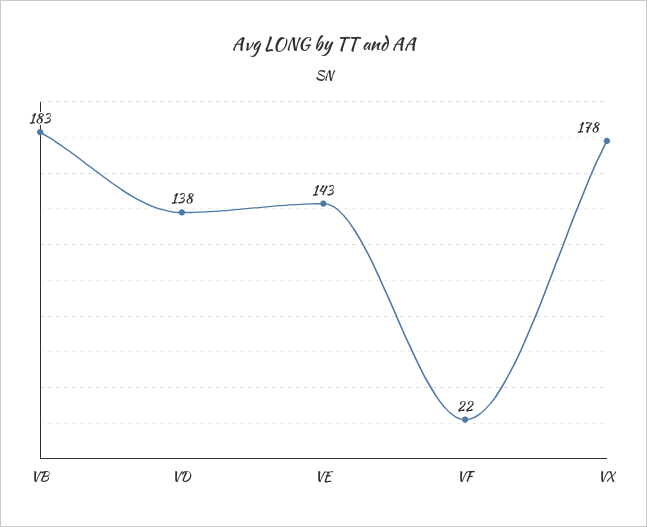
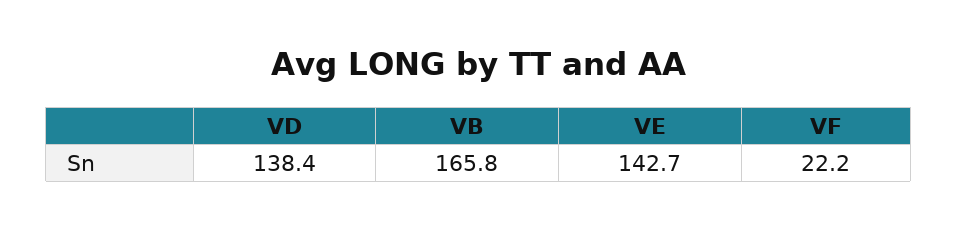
  {
-   "VB": 183,
+   "VB": 165.8,
    "VD": 138.4,
    "VE": 142.7,
-   "VF": 22.2,
+   "VF": 22.2
-   "VX": 178
  }

